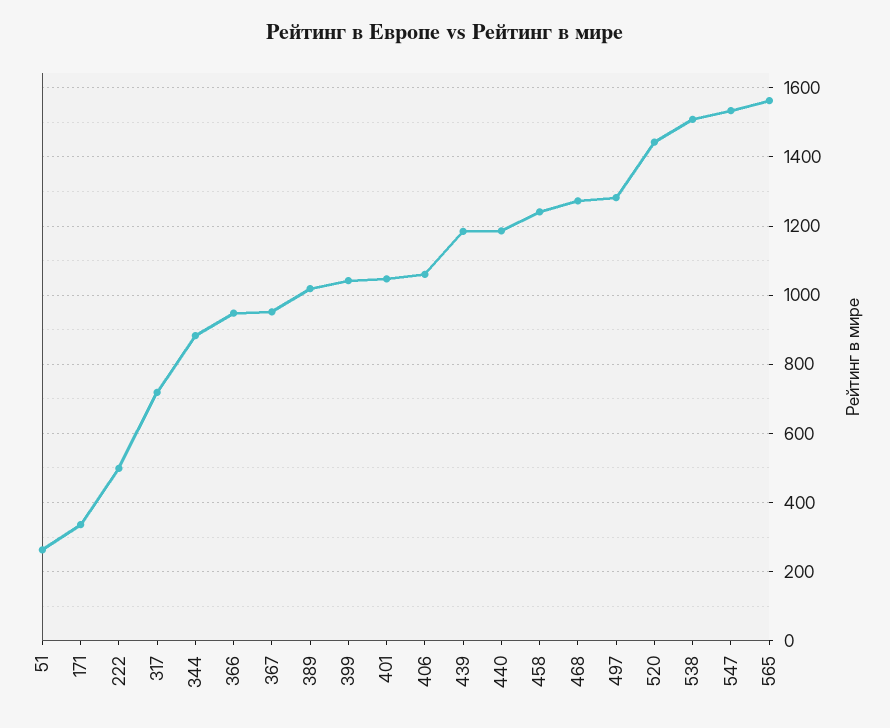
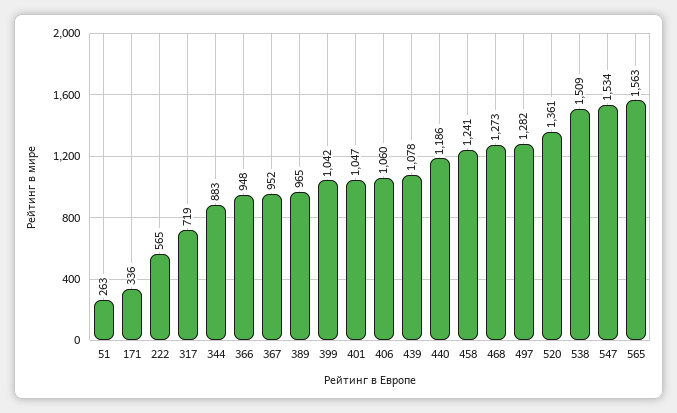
  {
    "51": 263,
    "171": 336,
-   "222": 500,
+   "222": 565,
    "317": 719,
    "344": 883,
    "366": 948,
    "367": 952,
-   "389": 1020,
+   "389": 965,
    "399": 1042,
    "401": 1047,
    "406": 1060,
-   "439": 1180,
+   "439": 1078,
    "440": 1186,
    "458": 1241,
    "468": 1273,
    "497": 1282,
-   "520": 1440,
+   "520": 1361,
    "538": 1509,
    "547": 1534,
    "565": 1563
  }

